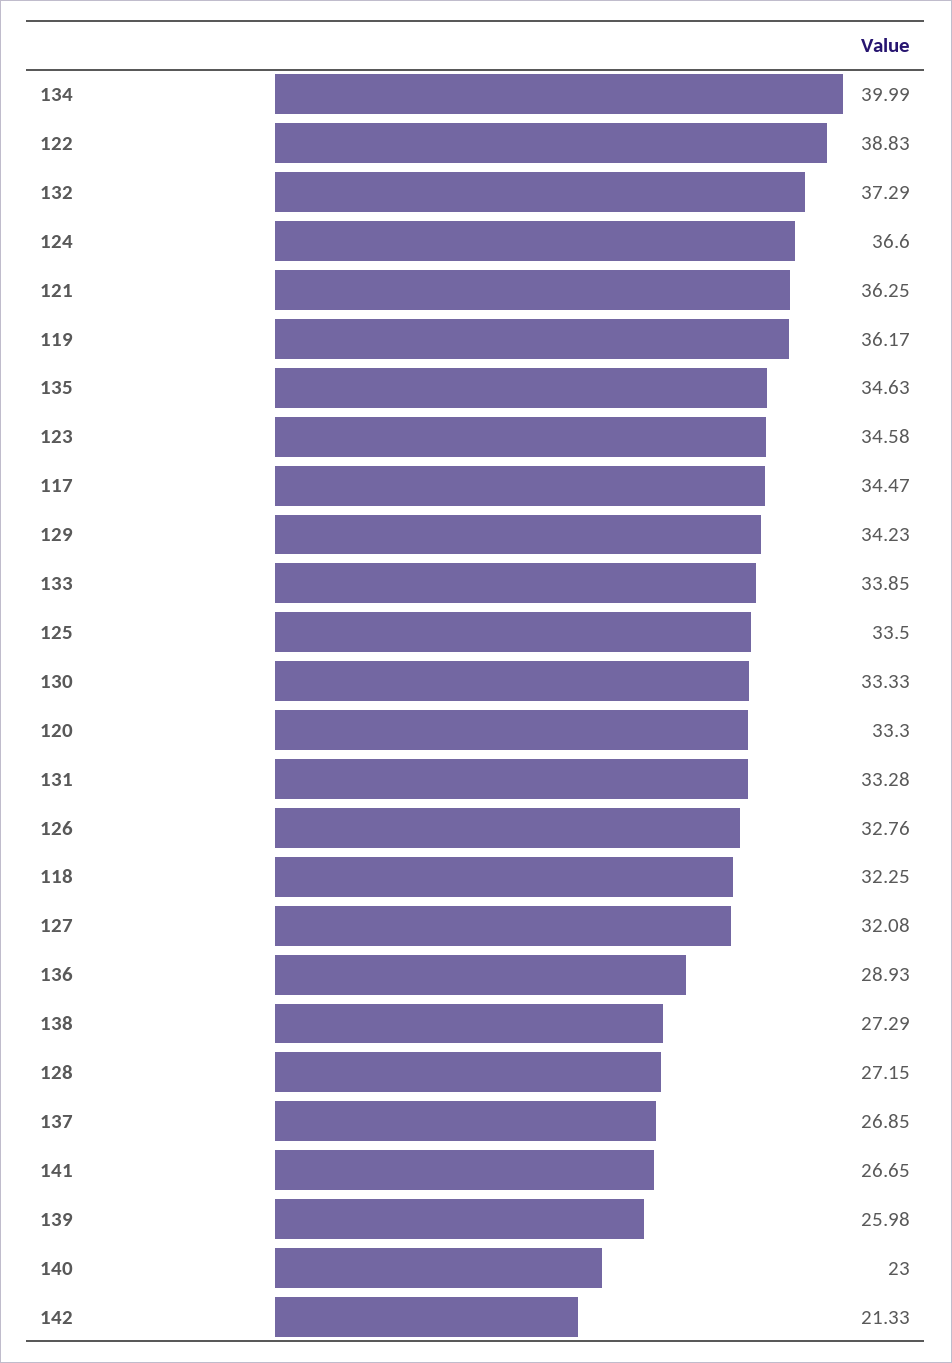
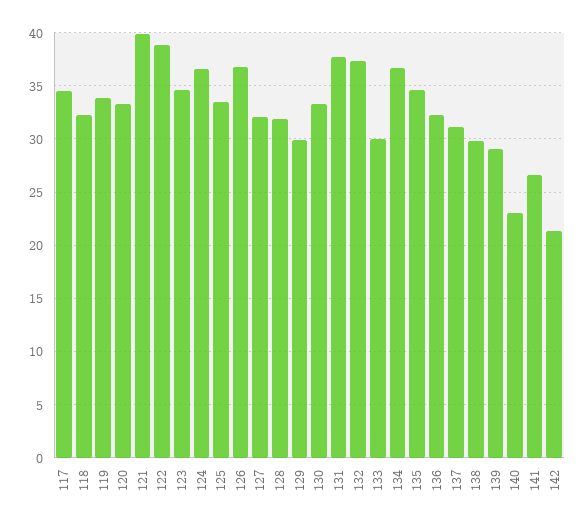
  {
-   "134": 39.99,
+   "134": 37,
    "122": 38.83,
    "132": 37.29,
    "124": 36.6,
-   "121": 36.25,
+   "121": 40,
-   "119": 36.17,
+   "119": 34,
    "135": 34.63,
    "123": 34.58,
    "117": 34.47,
-   "129": 34.23,
+   "129": 30,
-   "133": 33.85,
+   "133": 30,
    "125": 33.5,
    "130": 33.33,
    "120": 33.3,
-   "131": 33.28,
+   "131": 38,
-   "126": 32.76,
+   "126": 37,
    "118": 32.25,
    "127": 32.08,
-   "136": 28.93,
+   "136": 32,
-   "138": 27.29,
+   "138": 30,
-   "128": 27.15,
+   "128": 32,
-   "137": 26.85,
+   "137": 31,
    "141": 26.65,
-   "139": 25.98,
+   "139": 29,
    "140": 23,
    "142": 21.33
  }

